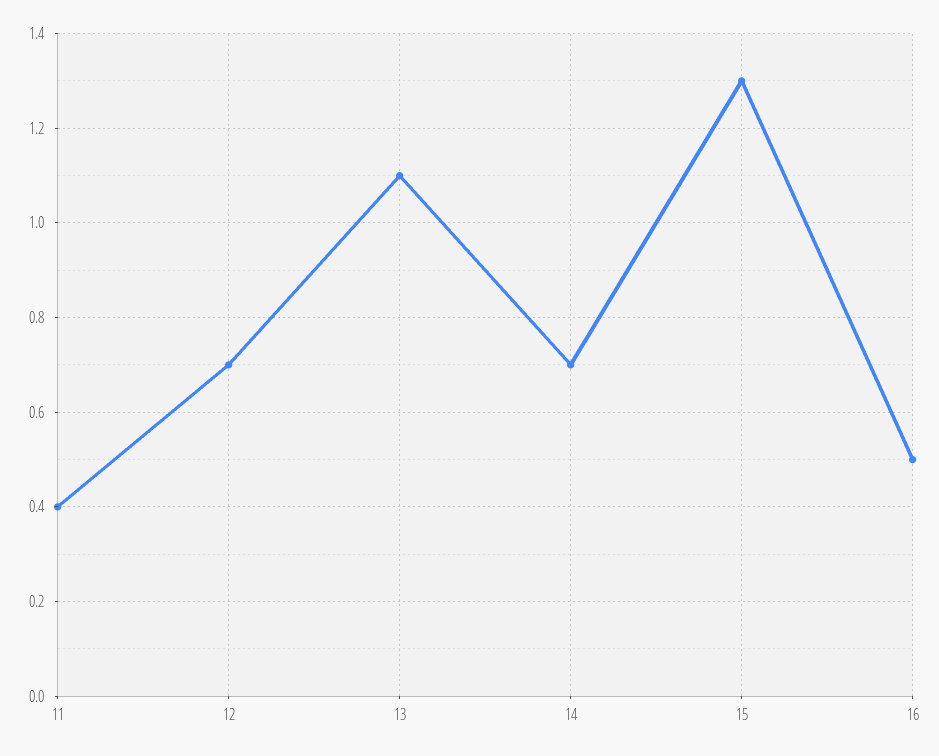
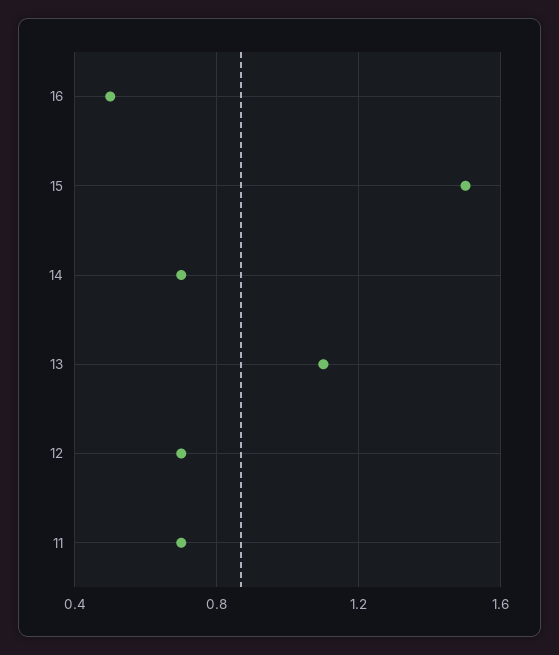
  {
-   "11": 0.4,
+   "11": 0.7,
    "12": 0.7,
    "13": 1.1,
    "14": 0.7,
-   "15": 1.3,
+   "15": 1.5,
    "16": 0.5
  }

